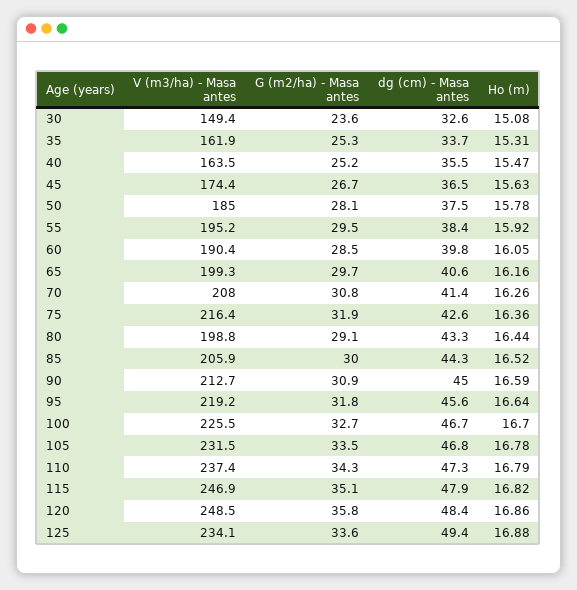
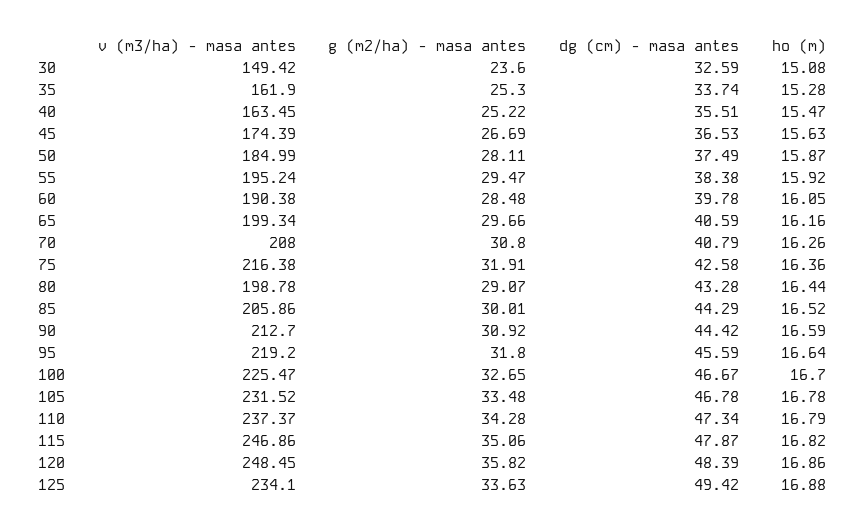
  {
    "V (m3/ha) - Masa antes": {
      "30": 149.42,
      "35": 161.9,
      "40": 163.45,
      "45": 174.39,
      "50": 184.99,
      "55": 195.24,
      "60": 190.38,
      "65": 199.34,
      "70": 208,
      "75": 216.38,
      "80": 198.78,
      "85": 205.86,
      "90": 212.7,
      "95": 219.2,
      "100": 225.47,
      "105": 231.52,
      "110": 237.37,
      "115": 246.86,
      "120": 248.45,
      "125": 234.1
    },
    "G (m2/ha) - Masa antes": {
      "30": 23.6,
      "35": 25.3,
      "40": 25.22,
      "45": 26.69,
      "50": 28.11,
      "55": 29.47,
      "60": 28.48,
      "65": 29.66,
      "70": 30.8,
      "75": 31.91,
      "80": 29.07,
      "85": 30.01,
      "90": 30.92,
      "95": 31.8,
      "100": 32.65,
      "105": 33.48,
      "110": 34.28,
      "115": 35.06,
      "120": 35.82,
      "125": 33.63
    },
    "dg (cm) - Masa antes": {
      "30": 32.59,
      "35": 33.74,
      "40": 35.51,
      "45": 36.53,
      "50": 37.49,
      "55": 38.38,
      "60": 39.78,
      "65": 40.59,
-     "70": 41.4,
+     "70": 40.79,
      "75": 42.58,
      "80": 43.28,
      "85": 44.29,
-     "90": 45,
+     "90": 44.42,
      "95": 45.59,
      "100": 46.67,
      "105": 46.78,
      "110": 47.34,
      "115": 47.87,
      "120": 48.39,
      "125": 49.42
    },
    "Ho (m)": {
      "30": 15.08,
-     "35": 15.31,
+     "35": 15.28,
      "40": 15.47,
      "45": 15.63,
-     "50": 15.78,
+     "50": 15.87,
      "55": 15.92,
      "60": 16.05,
      "65": 16.16,
      "70": 16.26,
      "75": 16.36,
      "80": 16.44,
      "85": 16.52,
      "90": 16.59,
      "95": 16.64,
      "100": 16.7,
      "105": 16.78,
      "110": 16.79,
      "115": 16.82,
      "120": 16.86,
      "125": 16.88
    }
  }

